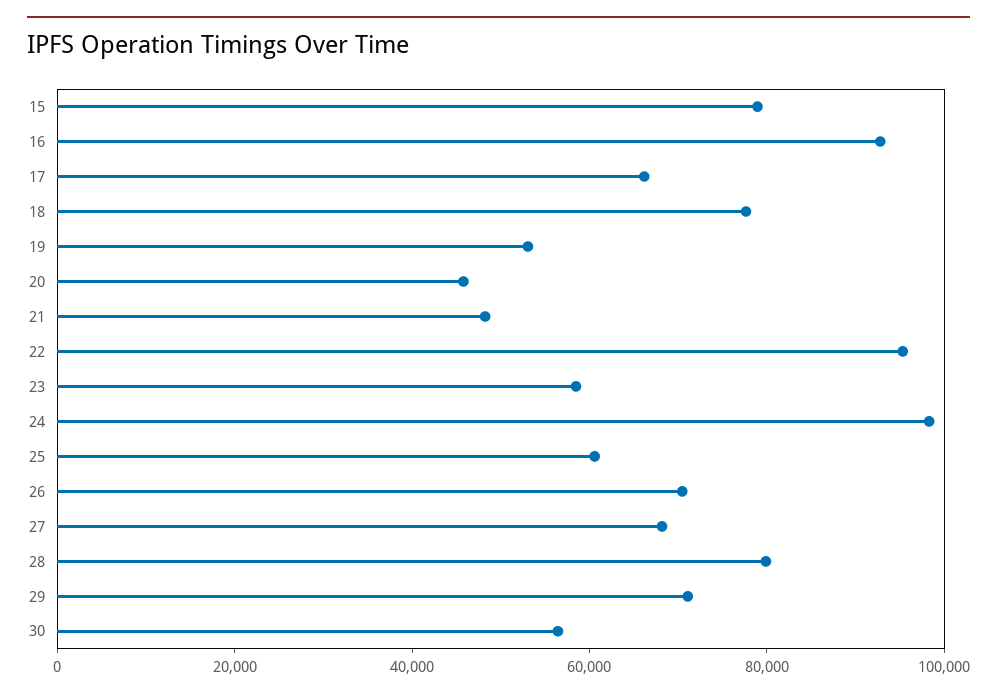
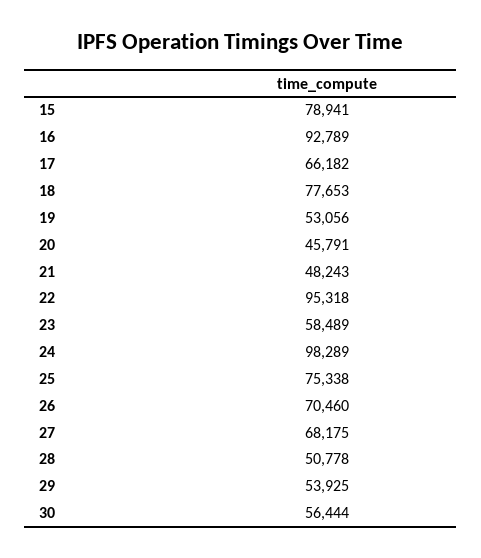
  {
    "15": 78941,
    "16": 92789,
    "17": 66182,
    "18": 77653,
    "19": 53056,
    "20": 45791,
    "21": 48243,
    "22": 95318,
    "23": 58489,
    "24": 98289,
-   "25": 60000,
+   "25": 75338,
    "26": 70460,
    "27": 68175,
-   "28": 80000,
+   "28": 50778,
-   "29": 70000,
+   "29": 53925,
    "30": 56444
  }

